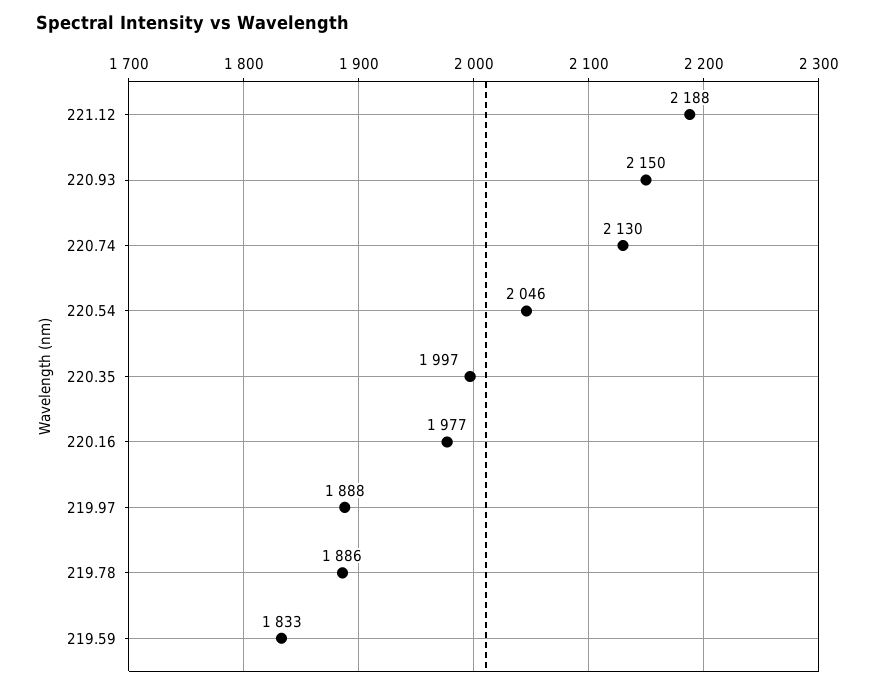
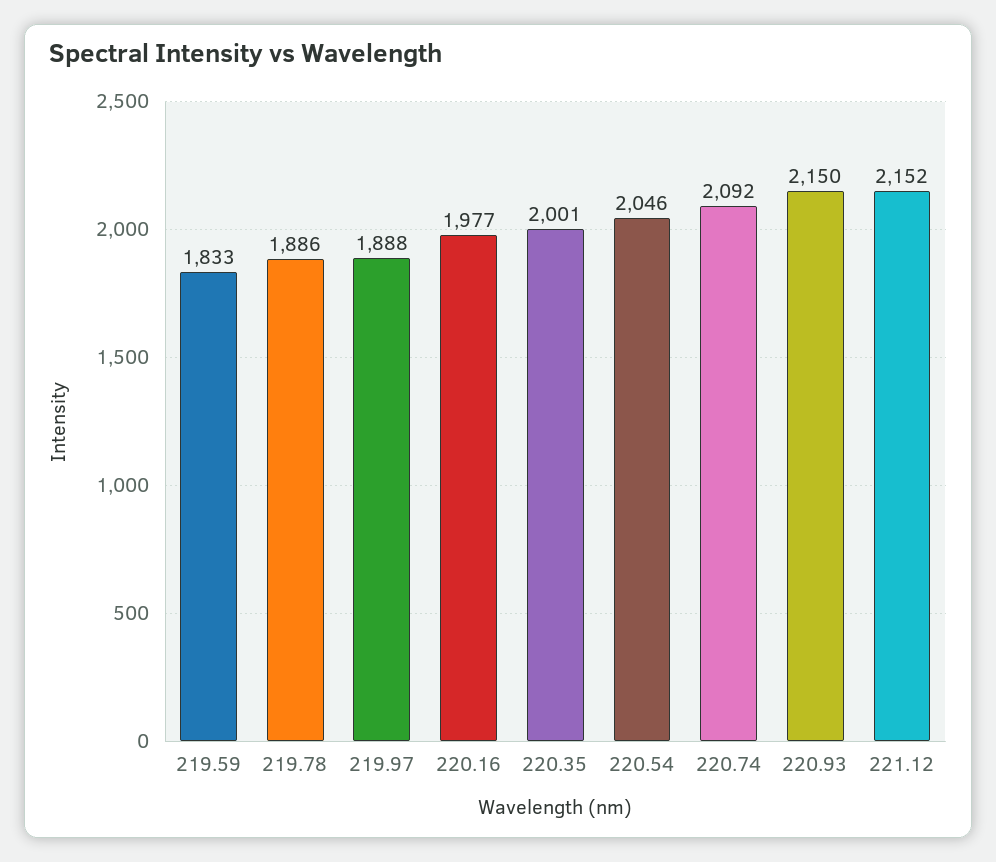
  {
-   "221.12": 2188,
+   "221.12": 2152,
    "220.93": 2150,
-   "220.74": 2130,
+   "220.74": 2092,
    "220.54": 2046,
-   "220.35": 1997,
+   "220.35": 2001,
    "220.16": 1977,
    "219.97": 1888,
    "219.78": 1886,
    "219.59": 1833
  }

